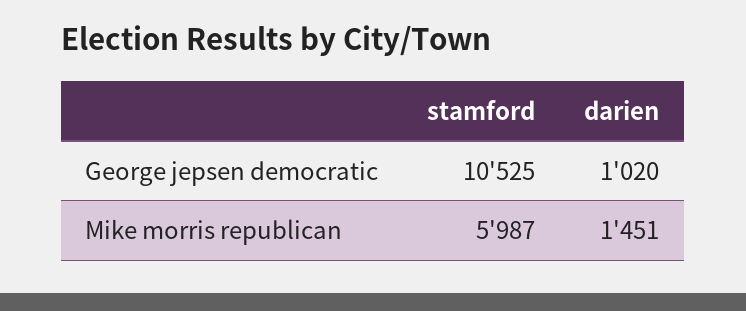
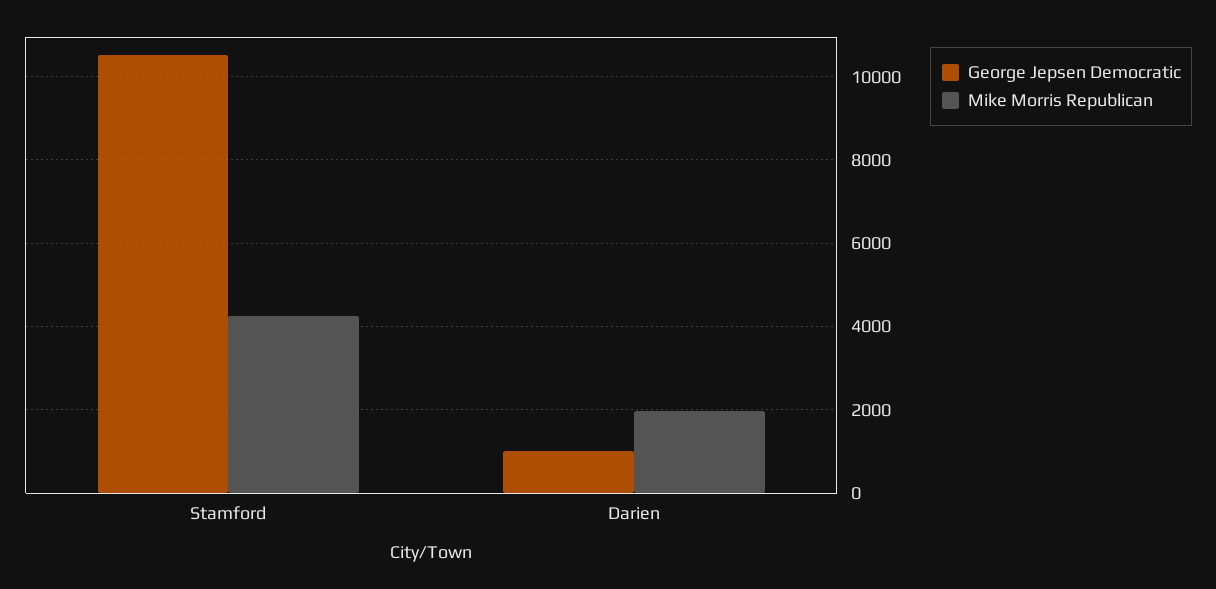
  {
    "George jepsen democratic": {
      "stamford": 10525,
      "darien": 1020
    },
    "Mike morris republican": {
-     "stamford": 5987,
+     "stamford": 4200,
-     "darien": 1451
+     "darien": 2000
    }
  }

